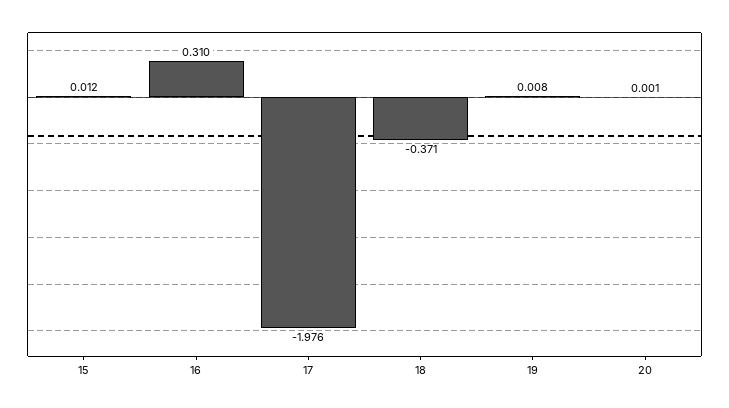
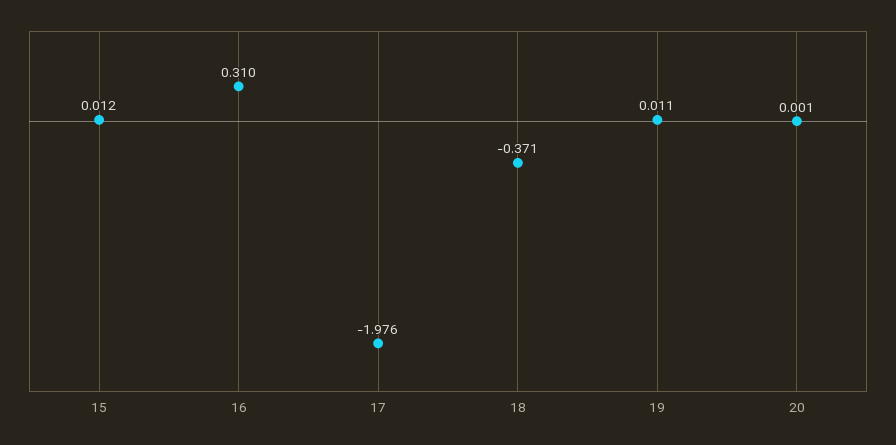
  {
    "15": 0.012,
    "16": 0.31,
    "17": -1.976,
    "18": -0.371,
-   "19": 0.008,
+   "19": 0.011,
    "20": 0.001
  }

